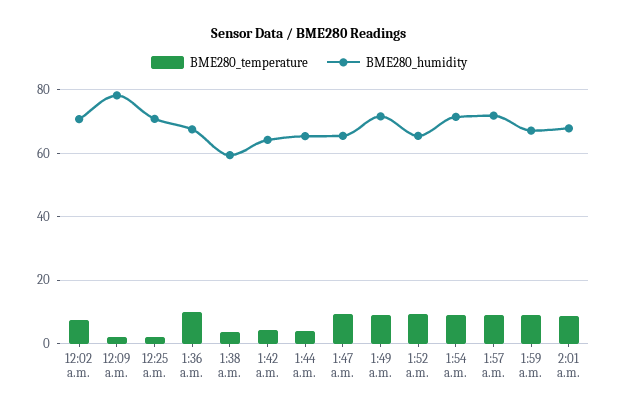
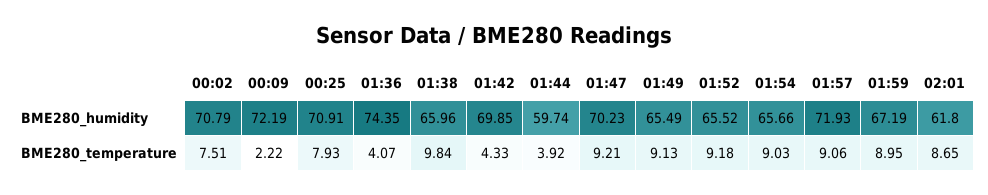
  {
    "BME280_temperature": {
      "12:02 a.m.": 7.51,
      "12:09 a.m.": 2.22,
-     "12:25 a.m.": 2,
+     "12:25 a.m.": 7.93,
-     "1:36 a.m.": 10,
+     "1:36 a.m.": 4.07,
-     "1:38 a.m.": 4,
+     "1:38 a.m.": 9.84,
      "1:42 a.m.": 4.33,
      "1:44 a.m.": 3.92,
      "1:47 a.m.": 9.21,
      "1:49 a.m.": 9.13,
      "1:52 a.m.": 9.18,
      "1:54 a.m.": 9.03,
      "1:57 a.m.": 9.06,
      "1:59 a.m.": 8.95,
      "2:01 a.m.": 8.65
    },
    "BME280_humidity": {
      "12:02 a.m.": 70.79,
-     "12:09 a.m.": 78,
+     "12:09 a.m.": 72.19,
      "12:25 a.m.": 70.91,
-     "1:36 a.m.": 68,
+     "1:36 a.m.": 74.35,
-     "1:38 a.m.": 60,
+     "1:38 a.m.": 65.96,
-     "1:42 a.m.": 64,
+     "1:42 a.m.": 69.85,
-     "1:44 a.m.": 66,
+     "1:44 a.m.": 59.74,
-     "1:47 a.m.": 66,
+     "1:47 a.m.": 70.23,
-     "1:49 a.m.": 72,
+     "1:49 a.m.": 65.49,
      "1:52 a.m.": 65.52,
-     "1:54 a.m.": 72,
+     "1:54 a.m.": 65.66,
      "1:57 a.m.": 71.93,
      "1:59 a.m.": 67.19,
-     "2:01 a.m.": 68
+     "2:01 a.m.": 61.8
    }
  }

